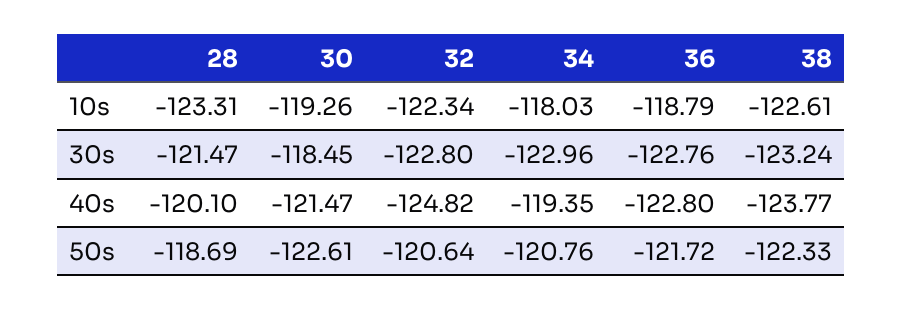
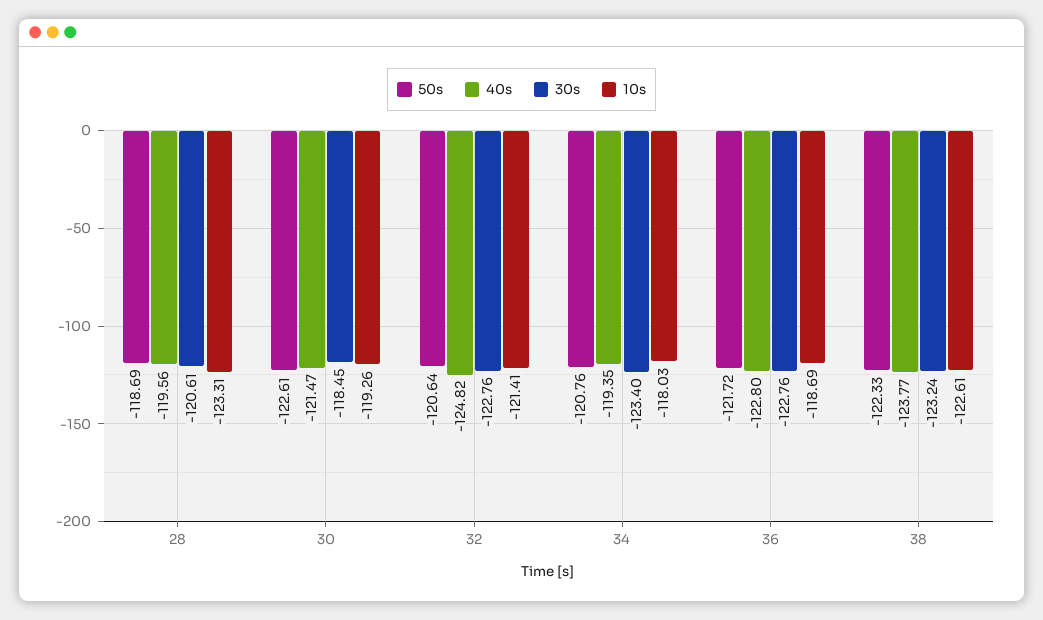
  {
    "10s": {
      "28": -123.31,
      "30": -119.26,
-     "32": -122.34,
+     "32": -121.41,
      "34": -118.03,
-     "36": -118.79,
+     "36": -118.69,
      "38": -122.61
    },
    "30s": {
-     "28": -121.47,
+     "28": -120.61,
      "30": -118.45,
-     "32": -122.8,
+     "32": -122.76,
-     "34": -122.96,
+     "34": -123.4,
      "36": -122.76,
      "38": -123.24
    },
    "40s": {
-     "28": -120.1,
+     "28": -119.56,
      "30": -121.47,
      "32": -124.82,
      "34": -119.35,
      "36": -122.8,
      "38": -123.77
    },
    "50s": {
      "28": -118.69,
      "30": -122.61,
      "32": -120.64,
      "34": -120.76,
      "36": -121.72,
      "38": -122.33
    }
  }

